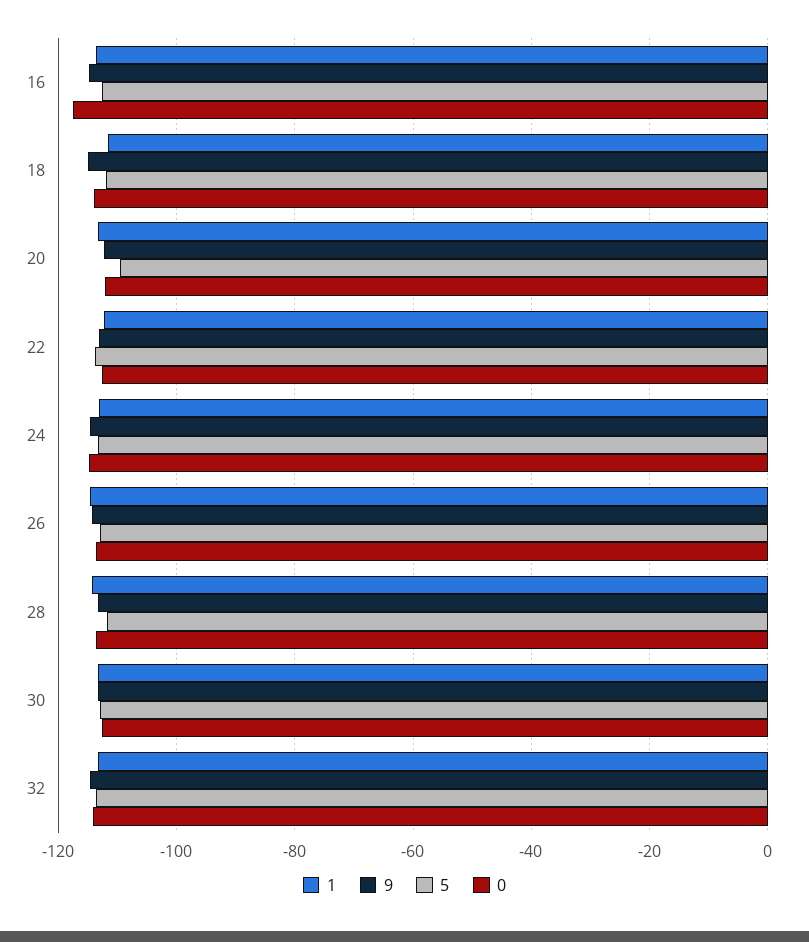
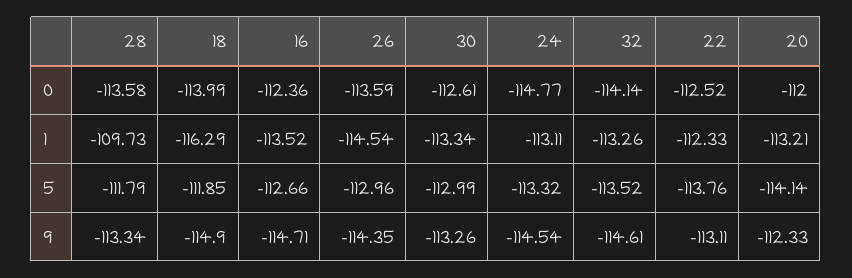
  {
    "1": {
      "16": -113.52,
-     "18": -112,
+     "18": -116.29,
      "20": -113.21,
      "22": -112.33,
      "24": -113.11,
      "26": -114.54,
-     "28": -114,
+     "28": -109.73,
      "30": -113.34,
      "32": -113.26
    },
    "9": {
      "16": -114.71,
      "18": -114.9,
      "20": -112.33,
      "22": -113.11,
      "24": -114.54,
      "26": -114.35,
      "28": -113.34,
      "30": -113.26,
      "32": -114.61
    },
    "5": {
      "16": -112.66,
      "18": -111.85,
-     "20": -110,
+     "20": -114.14,
      "22": -113.76,
      "24": -113.32,
      "26": -112.96,
      "28": -111.79,
      "30": -112.99,
      "32": -113.52
    },
    "0": {
-     "16": -118,
+     "16": -112.36,
      "18": -113.99,
      "20": -112,
      "22": -112.52,
      "24": -114.77,
      "26": -113.59,
      "28": -113.58,
      "30": -112.61,
      "32": -114.14
    }
  }

